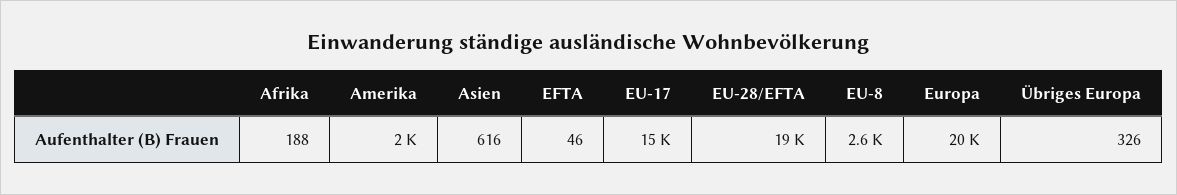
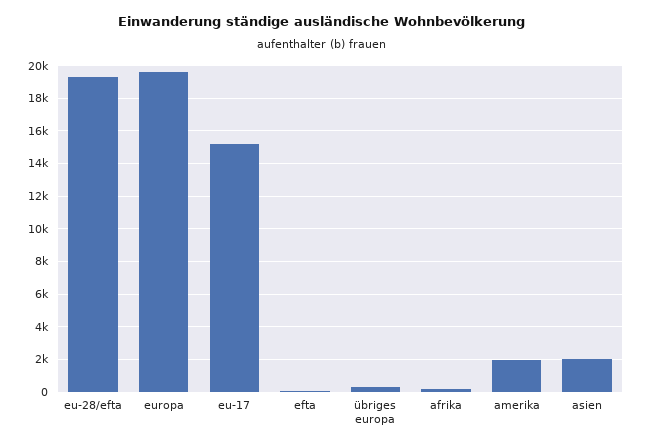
  {
    "Afrika": 188,
    "Amerika": 2000,
-   "Asien": 616,
+   "Asien": 2000,
    "EFTA": 46,
    "EU-17": 15000,
    "EU-28/EFTA": 19000,
-   "EU-8": 2600,
    "Europa": 20000,
    "Übriges Europa": 326
  }

